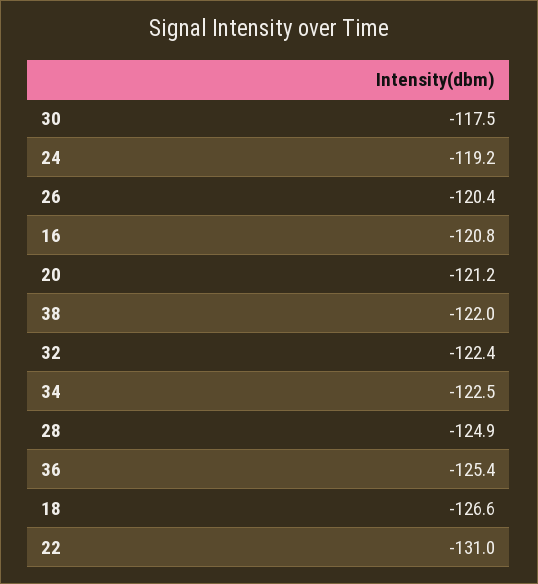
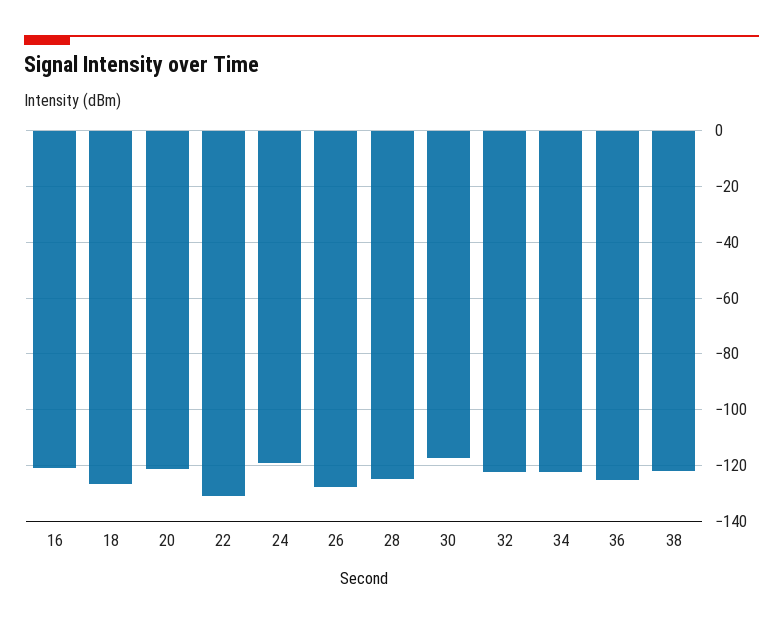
  {
    "30": -117.5,
    "24": -119.2,
-   "26": -120.4,
+   "26": -127.5,
    "16": -120.8,
    "20": -121.2,
    "38": -122,
    "32": -122.4,
    "34": -122.5,
    "28": -124.9,
    "36": -125.4,
    "18": -126.6,
    "22": -131
  }

